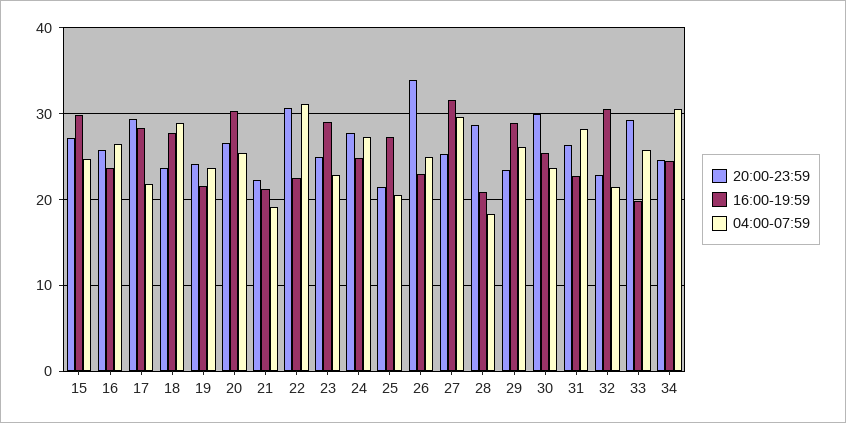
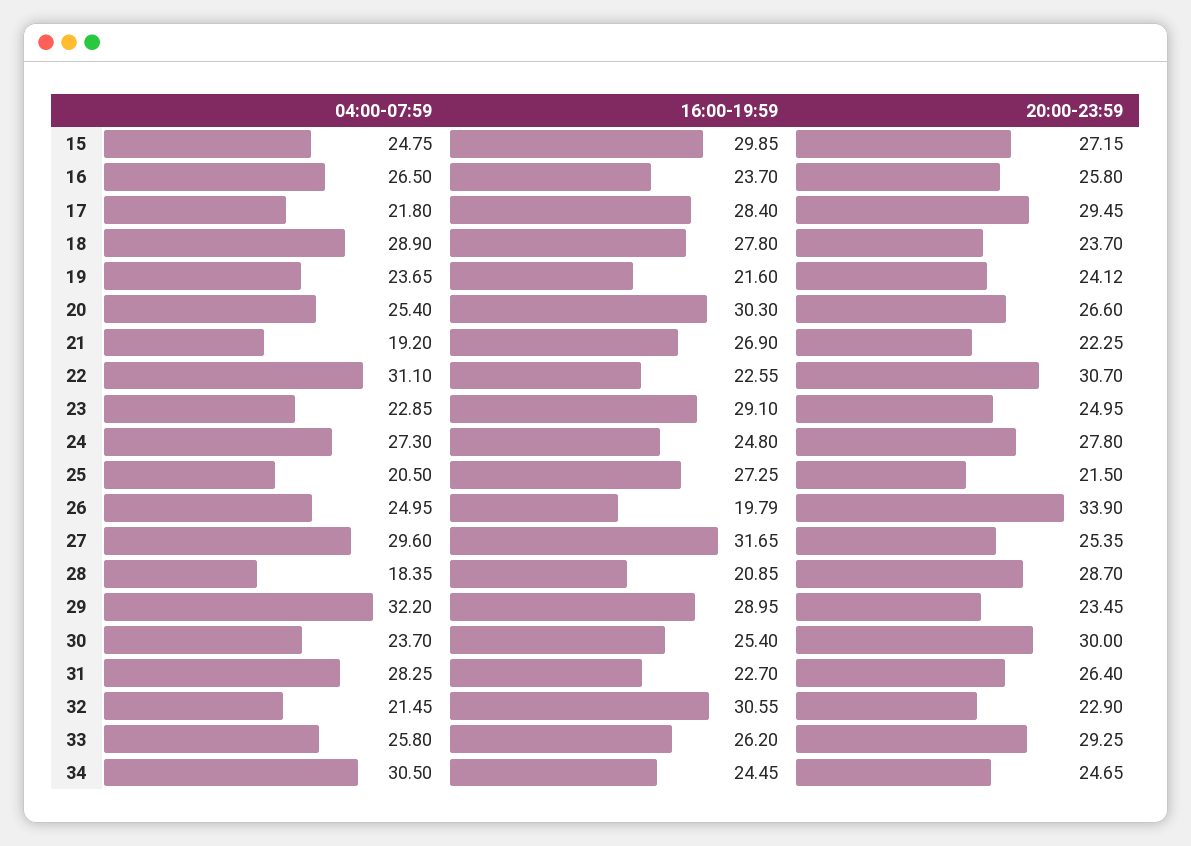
  {
    "20:00-23:59": {
      "15": 27.15,
      "16": 25.8,
      "17": 29.45,
      "18": 23.7,
      "19": 24.12,
      "20": 26.6,
      "21": 22.25,
      "22": 30.7,
      "23": 24.95,
      "24": 27.8,
      "25": 21.5,
      "26": 33.9,
      "27": 25.35,
      "28": 28.7,
      "29": 23.45,
      "30": 30,
      "31": 26.4,
      "32": 22.9,
      "33": 29.25,
      "34": 24.65
    },
    "16:00-19:59": {
      "15": 29.85,
      "16": 23.7,
      "17": 28.4,
      "18": 27.8,
      "19": 21.6,
      "20": 30.3,
-     "21": 21,
+     "21": 26.9,
      "22": 22.55,
      "23": 29.1,
      "24": 24.8,
      "25": 27.25,
-     "26": 23,
+     "26": 19.79,
      "27": 31.65,
      "28": 20.85,
      "29": 28.95,
      "30": 25.4,
      "31": 22.7,
      "32": 30.55,
-     "33": 20,
+     "33": 26.2,
      "34": 24.45
    },
    "04:00-07:59": {
      "15": 24.75,
      "16": 26.5,
      "17": 21.8,
      "18": 28.9,
      "19": 23.65,
      "20": 25.4,
      "21": 19.2,
      "22": 31.1,
      "23": 22.85,
      "24": 27.3,
      "25": 20.5,
      "26": 24.95,
      "27": 29.6,
      "28": 18.35,
-     "29": 26,
+     "29": 32.2,
      "30": 23.7,
      "31": 28.25,
      "32": 21.45,
      "33": 25.8,
      "34": 30.5
    }
  }

